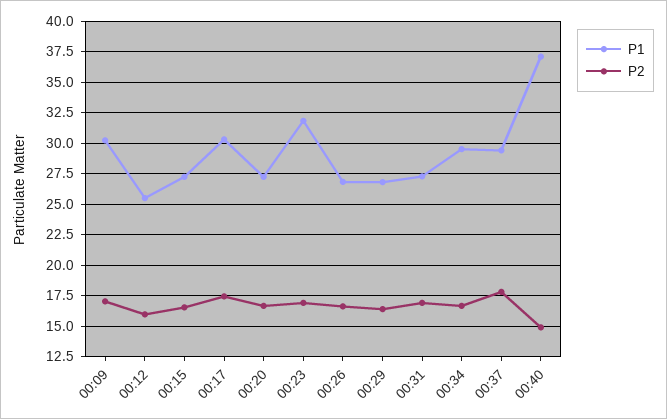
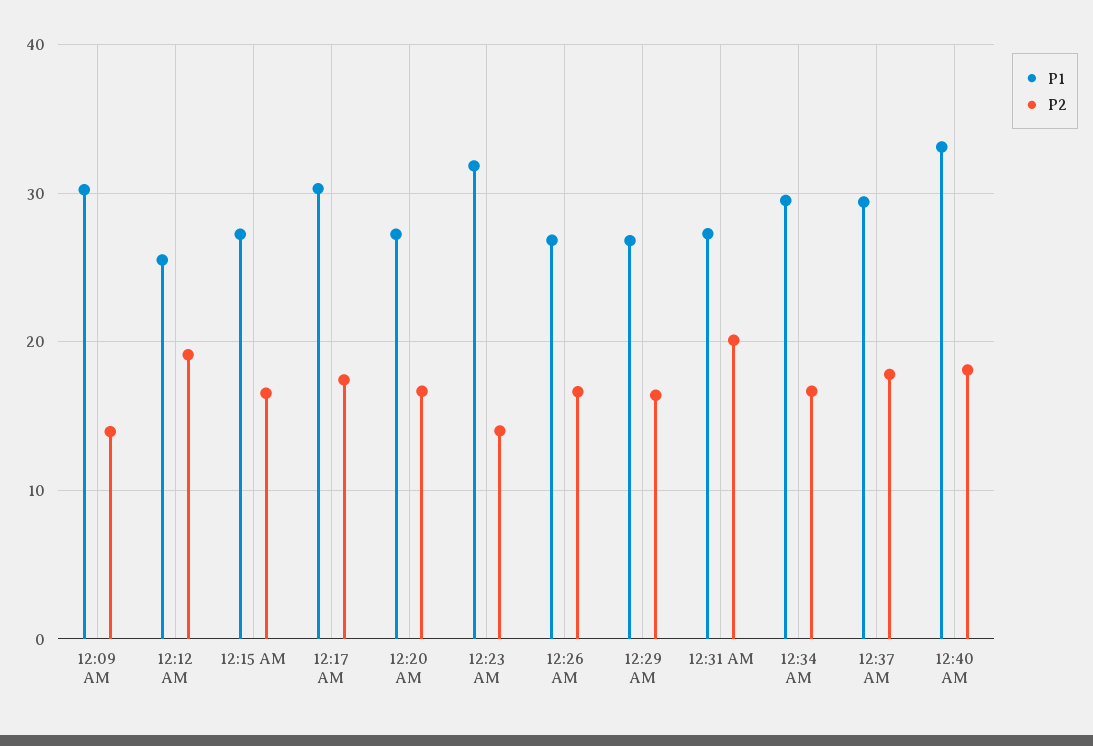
  {
    "P1": {
      "00:09": 30,
      "00:12": 25.5,
      "00:15": 27,
      "00:17": 30.5,
      "00:20": 27,
      "00:23": 32,
      "00:26": 27,
      "00:29": 27,
      "00:31": 27.5,
      "00:34": 29.5,
      "00:37": 29.5,
-     "00:40": 37
+     "00:40": 33
    },
    "P2": {
-     "00:09": 17,
+     "00:09": 14,
-     "00:12": 16,
+     "00:12": 19,
      "00:15": 16.5,
      "00:17": 17.5,
      "00:20": 16.5,
-     "00:23": 17,
+     "00:23": 14,
      "00:26": 16.5,
      "00:29": 16.5,
-     "00:31": 17,
+     "00:31": 20,
      "00:34": 16.5,
      "00:37": 18,
-     "00:40": 15
+     "00:40": 18
    }
  }

